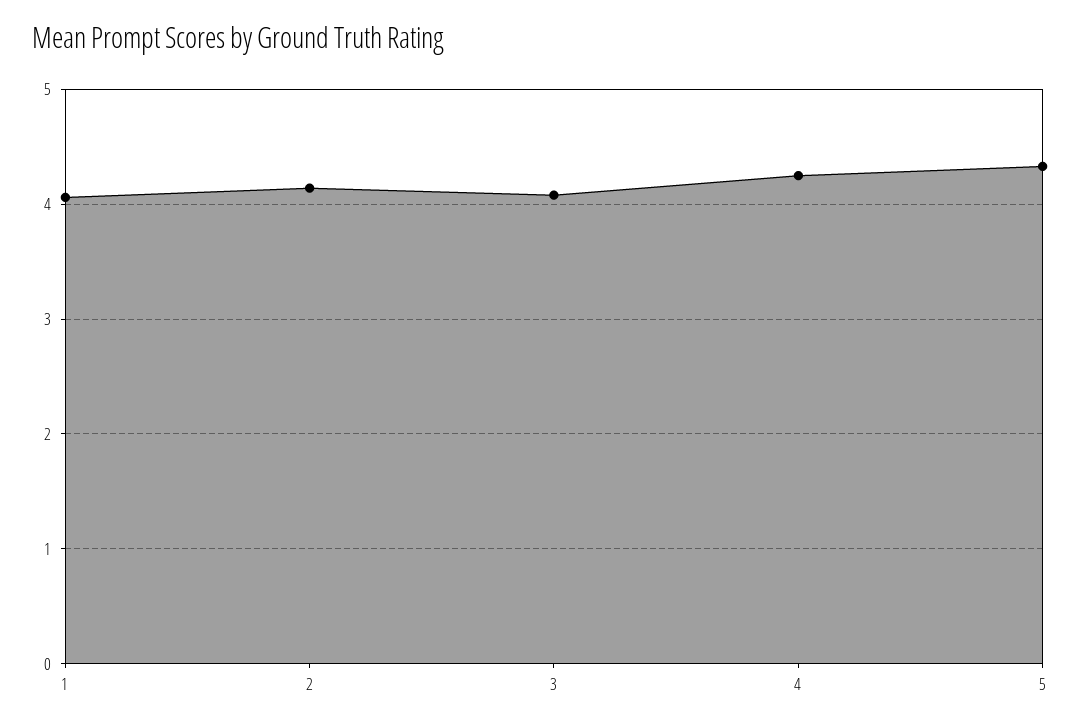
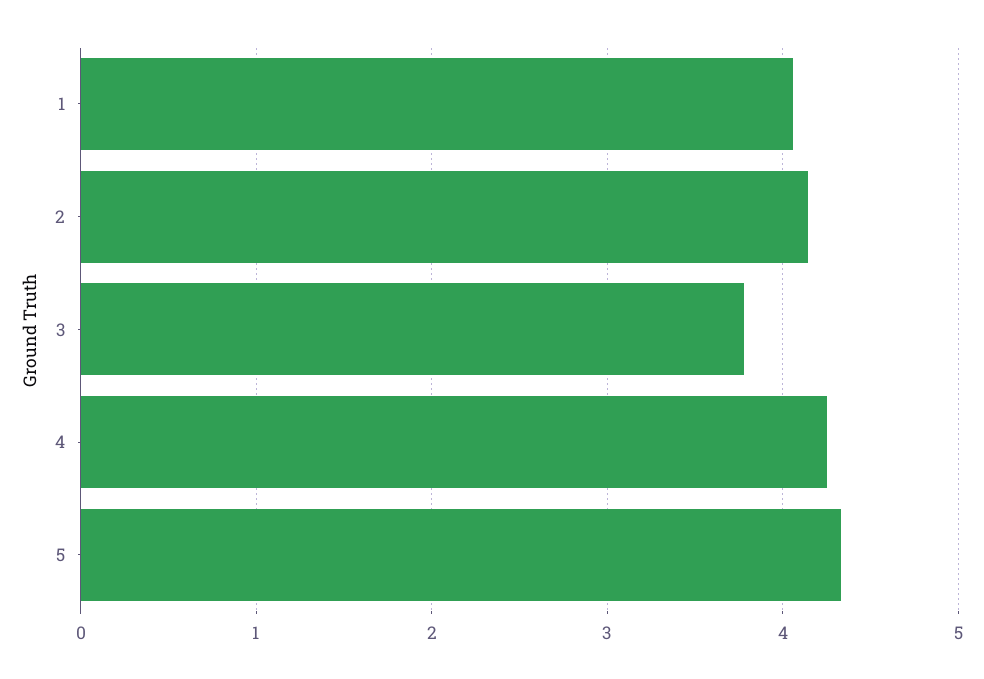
  {
    "1": 4.1,
    "2": 4.1,
-   "3": 4.1,
+   "3": 3.8,
    "4": 4.3,
    "5": 4.3
  }

